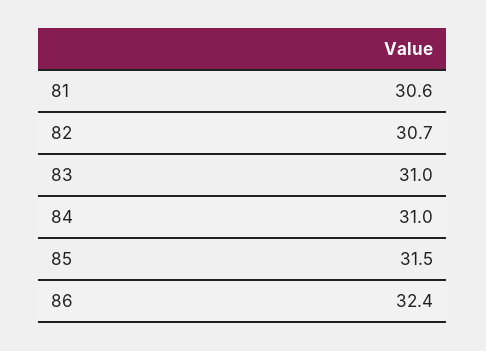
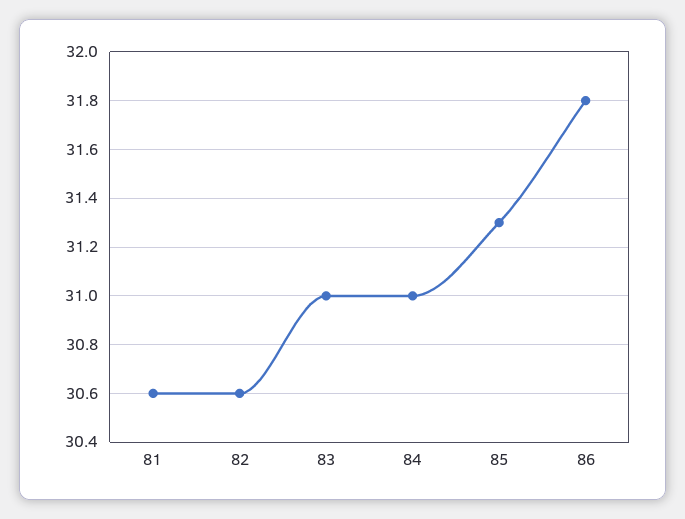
  {
    "81": 30.6,
-   "82": 30.7,
+   "82": 30.6,
    "83": 31,
    "84": 31,
-   "85": 31.5,
+   "85": 31.3,
-   "86": 32.4
+   "86": 31.8
  }

